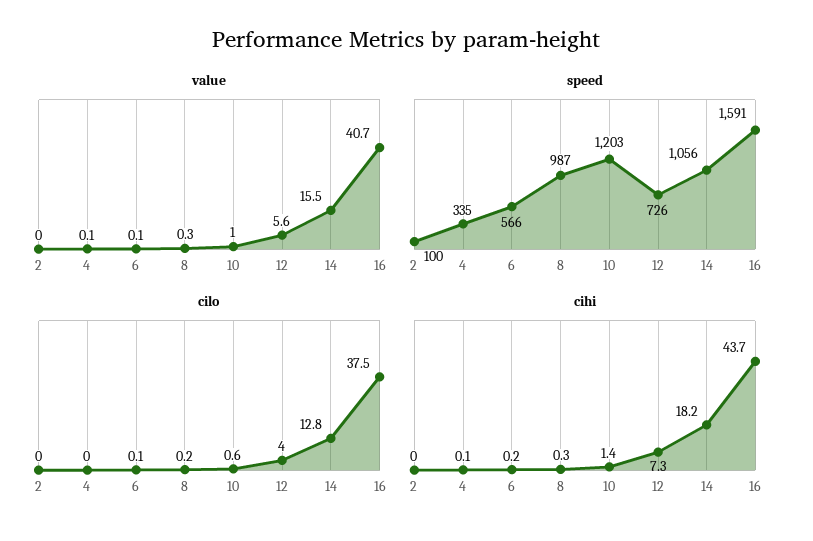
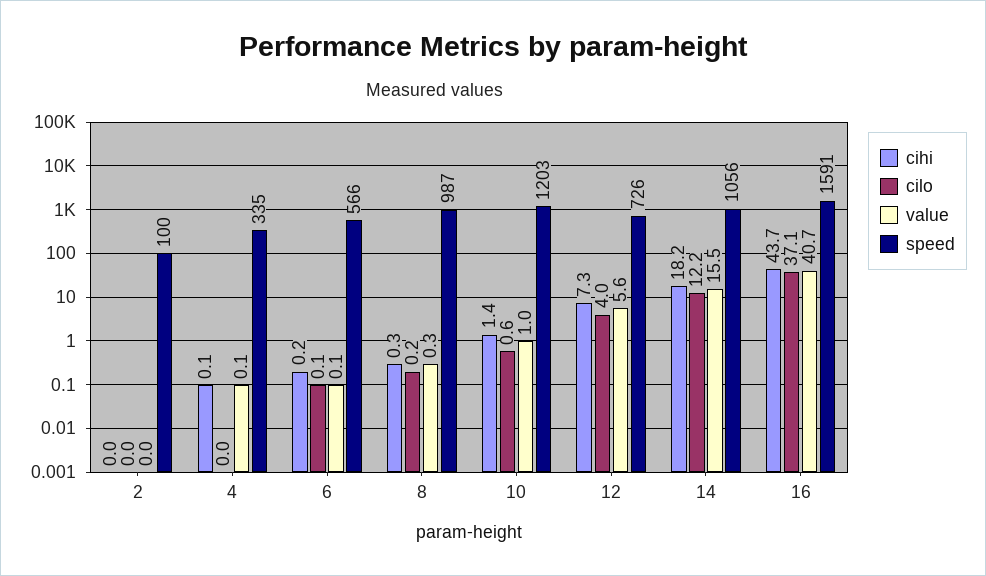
  {
    "value": {
      "2": 0,
      "4": 0.1,
      "6": 0.1,
      "8": 0.3,
      "10": 1,
      "12": 5.6,
      "14": 15.5,
      "16": 40.7
    },
    "speed": {
      "2": 100,
      "4": 335,
      "6": 566,
      "8": 987,
      "10": 1203,
      "12": 726,
      "14": 1056,
      "16": 1591
    },
    "cilo": {
      "2": 0,
      "4": 0,
      "6": 0.1,
      "8": 0.2,
      "10": 0.6,
      "12": 4,
-     "14": 12.8,
+     "14": 12.2,
-     "16": 37.5
+     "16": 37.1
    },
    "cihi": {
      "2": 0,
      "4": 0.1,
      "6": 0.2,
      "8": 0.3,
      "10": 1.4,
      "12": 7.3,
      "14": 18.2,
      "16": 43.7
    }
  }

